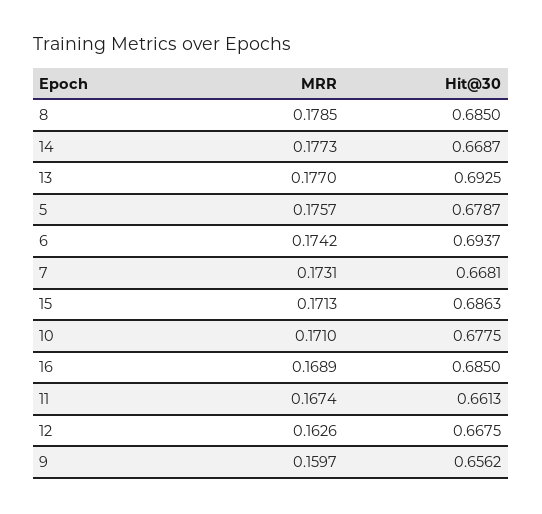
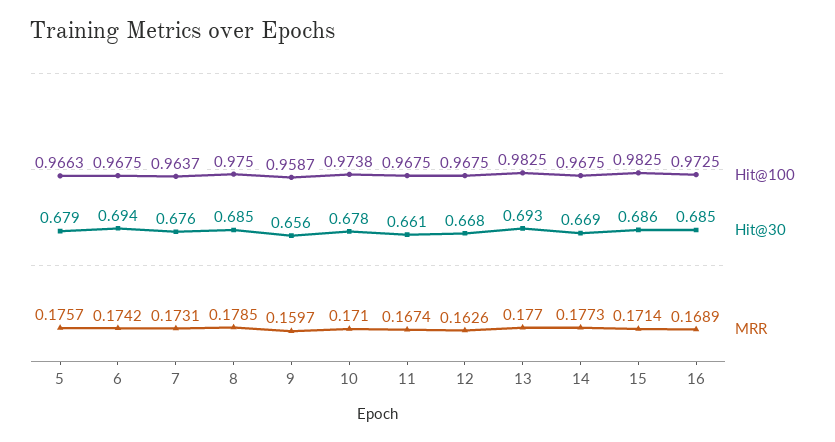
  {
    "MRR": {
      "8": 0.1785,
      "14": 0.1773,
      "13": 0.177,
      "5": 0.1757,
      "6": 0.1742,
      "7": 0.1731,
-     "15": 0.1713,
+     "15": 0.1714,
      "10": 0.171,
      "16": 0.1689,
      "11": 0.1674,
      "12": 0.1626,
      "9": 0.1597
    },
    "Hit@30": {
      "8": 0.685,
      "14": 0.6687,
      "13": 0.6925,
      "5": 0.6787,
      "6": 0.6937,
-     "7": 0.6681,
+     "7": 0.676,
      "15": 0.6863,
      "10": 0.6775,
      "16": 0.685,
      "11": 0.6613,
      "12": 0.6675,
      "9": 0.6562
-   }
+   },
+   "Hit@100": {
+     "5": 0.9663,
+     "6": 0.9675,
+     "7": 0.9637,
+     "8": 0.975,
+     "9": 0.9587,
+     "10": 0.9738,
+     "11": 0.9675,
+     "12": 0.9675,
+     "13": 0.9825,
+     "14": 0.9675,
+     "15": 0.9825,
+     "16": 0.9725
+   }
  }

